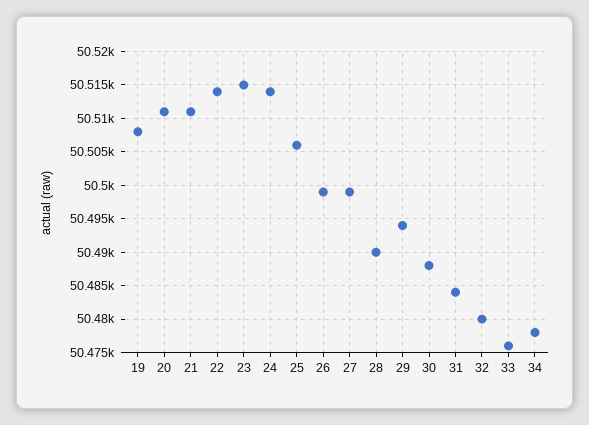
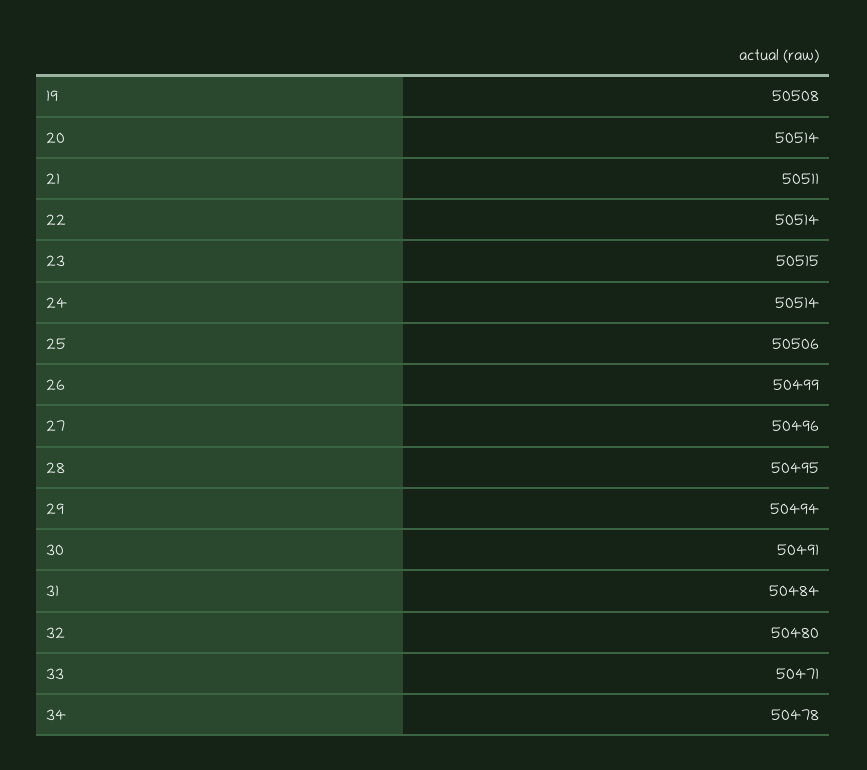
  {
    "19": 50508,
-   "20": 50511,
+   "20": 50514,
    "21": 50511,
    "22": 50514,
    "23": 50515,
    "24": 50514,
    "25": 50506,
    "26": 50499,
-   "27": 50499,
+   "27": 50496,
-   "28": 50490,
+   "28": 50495,
    "29": 50494,
-   "30": 50488,
+   "30": 50491,
    "31": 50484,
    "32": 50480,
-   "33": 50476,
+   "33": 50471,
    "34": 50478
  }

